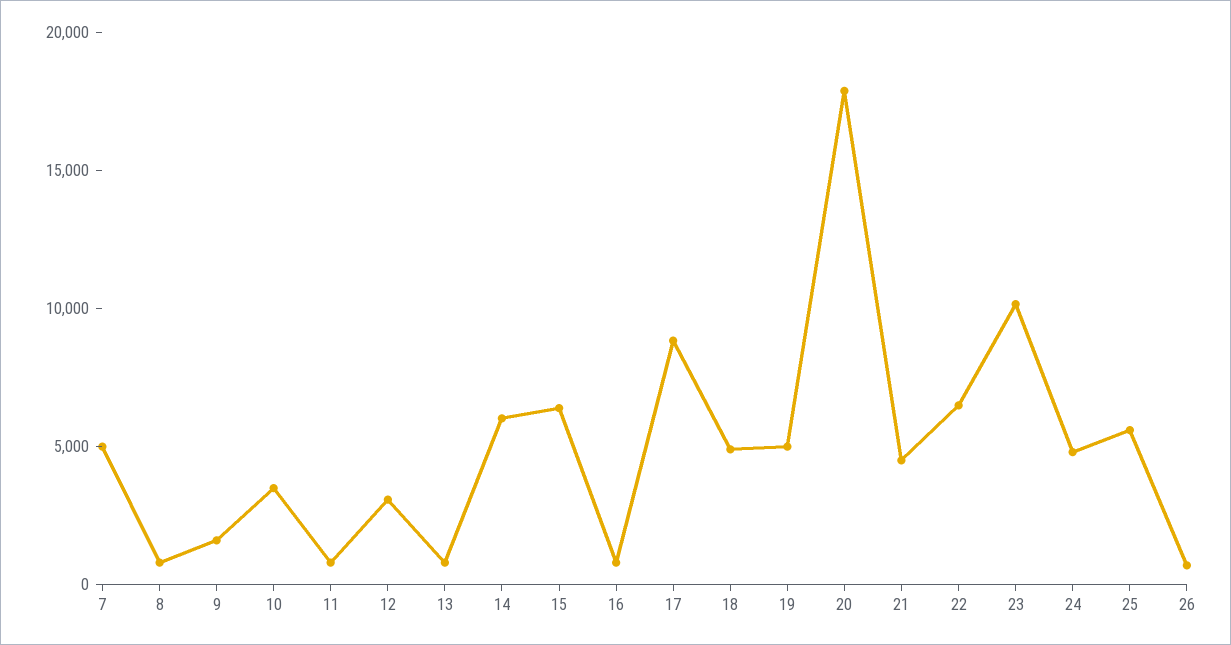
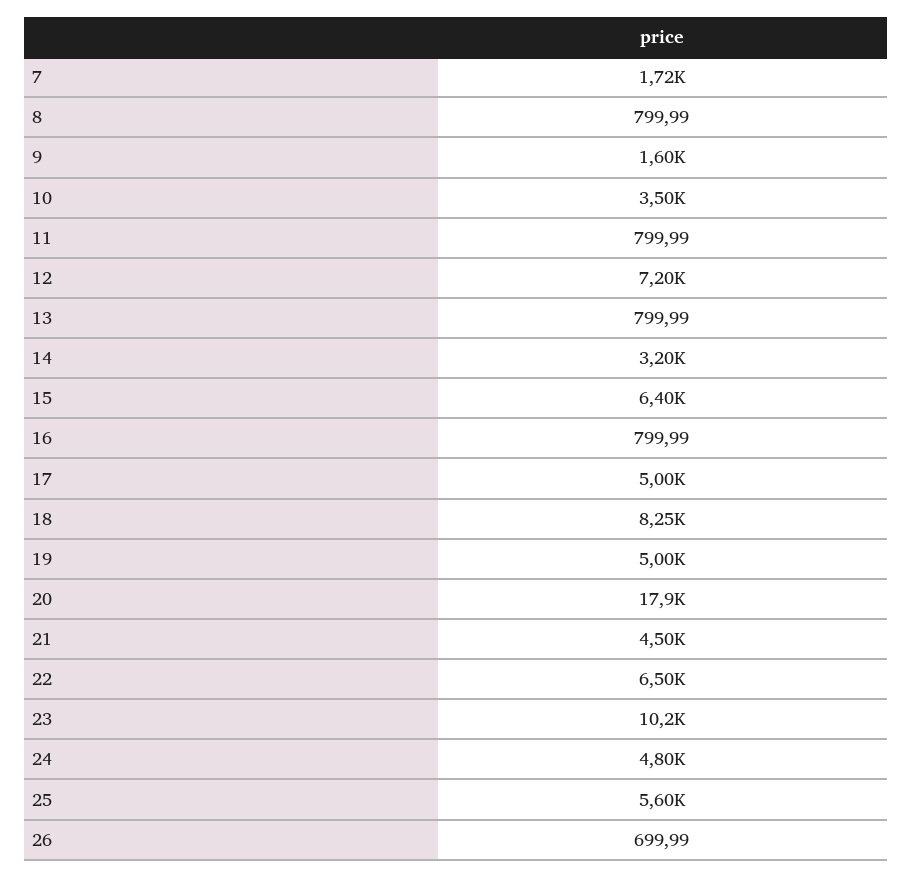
  {
-   "7": 5000,
+   "7": 1720,
    "8": 799.99,
    "9": 1600,
    "10": 3500,
    "11": 799.99,
-   "12": 3000,
+   "12": 7200,
    "13": 799.99,
-   "14": 6000,
+   "14": 3200,
    "15": 6400,
    "16": 799.99,
-   "17": 9000,
+   "17": 5000,
-   "18": 5000,
+   "18": 8250,
    "19": 5000,
    "20": 17900,
    "21": 4500,
    "22": 6500,
    "23": 10200,
    "24": 4800,
    "25": 5600,
    "26": 699.99
  }

